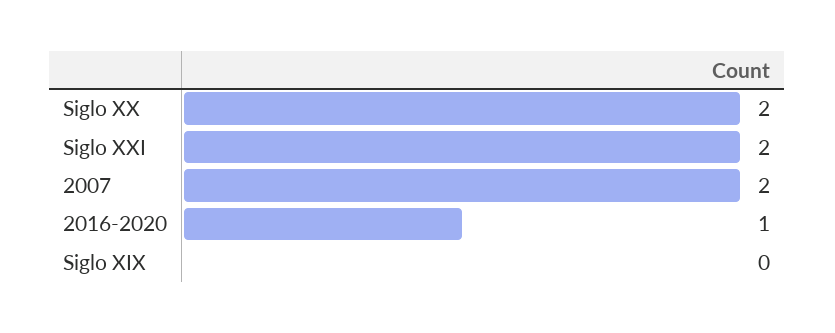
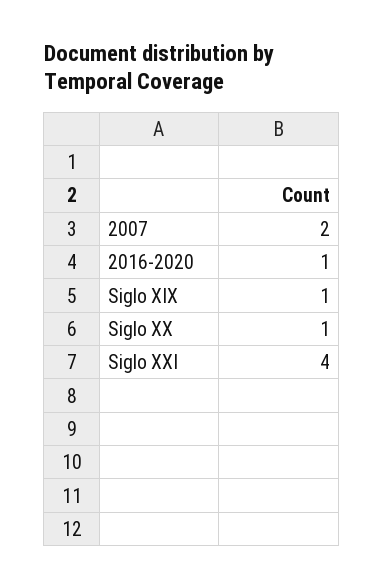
  {
-   "Siglo XX": 2,
+   "Siglo XX": 1,
-   "Siglo XXI": 2,
+   "Siglo XXI": 4,
    "2007": 2,
    "2016-2020": 1,
-   "Siglo XIX": 0
+   "Siglo XIX": 1
  }

